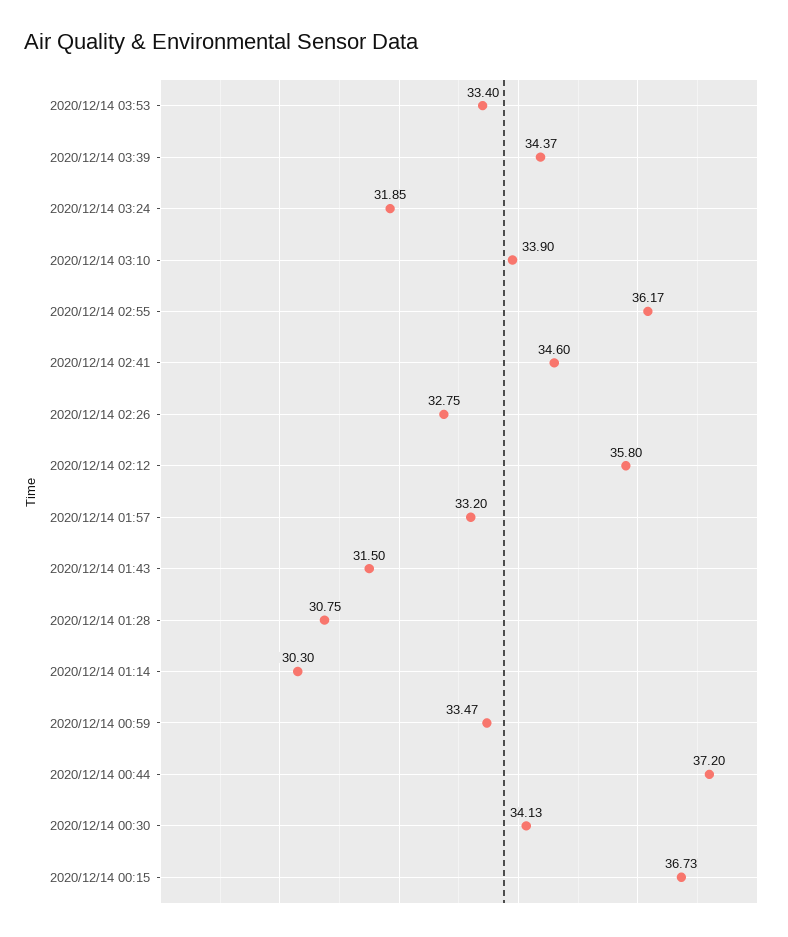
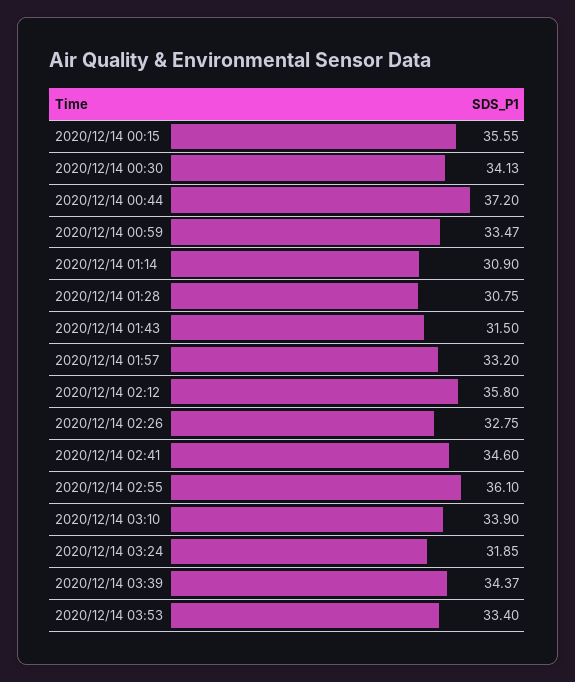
  {
    "2020/12/14 03:53": 33.4,
    "2020/12/14 03:39": 34.37,
    "2020/12/14 03:24": 31.85,
    "2020/12/14 03:10": 33.9,
-   "2020/12/14 02:55": 36.17,
+   "2020/12/14 02:55": 36.1,
    "2020/12/14 02:41": 34.6,
    "2020/12/14 02:26": 32.75,
    "2020/12/14 02:12": 35.8,
    "2020/12/14 01:57": 33.2,
    "2020/12/14 01:43": 31.5,
    "2020/12/14 01:28": 30.75,
-   "2020/12/14 01:14": 30.3,
+   "2020/12/14 01:14": 30.9,
    "2020/12/14 00:59": 33.47,
    "2020/12/14 00:44": 37.2,
    "2020/12/14 00:30": 34.13,
-   "2020/12/14 00:15": 36.73
+   "2020/12/14 00:15": 35.55
  }

